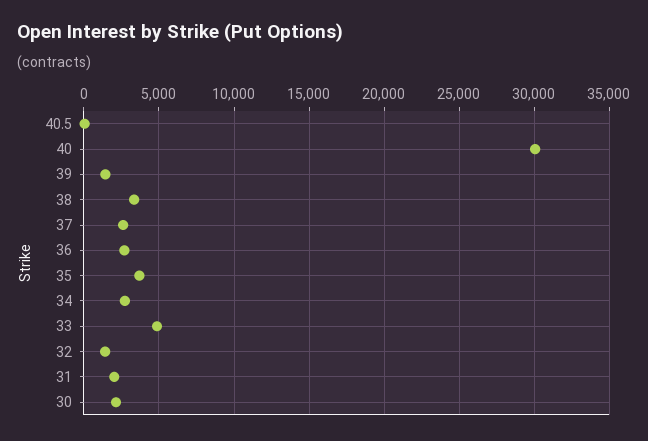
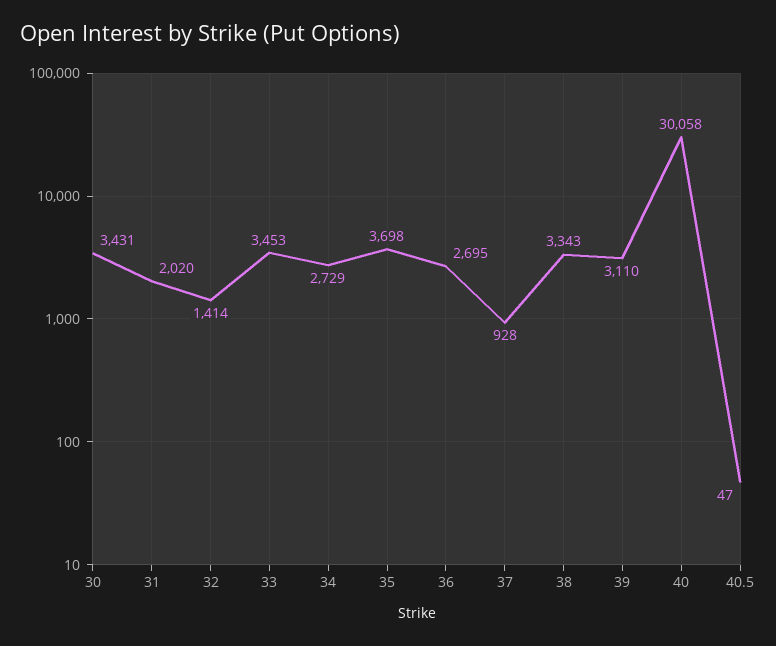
  {
    "40.5": 47,
    "40": 30058,
-   "39": 1500,
+   "39": 3110,
    "38": 3343,
-   "37": 2500,
+   "37": 928,
    "36": 2695,
    "35": 3698,
    "34": 2729,
-   "33": 5000,
+   "33": 3453,
    "32": 1414,
    "31": 2020,
-   "30": 2000
+   "30": 3431
  }

